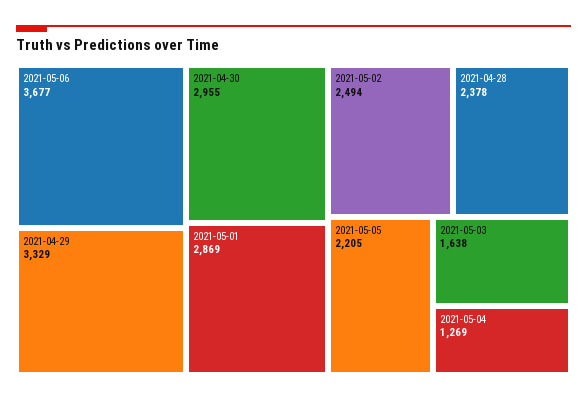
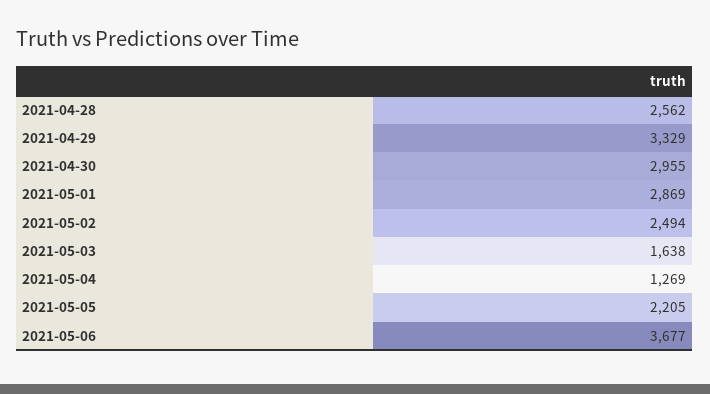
  {
    "2021-05-06": 3677,
    "2021-04-29": 3329,
    "2021-04-30": 2955,
    "2021-05-01": 2869,
    "2021-05-02": 2494,
-   "2021-04-28": 2378,
+   "2021-04-28": 2562,
    "2021-05-05": 2205,
    "2021-05-03": 1638,
    "2021-05-04": 1269
  }

